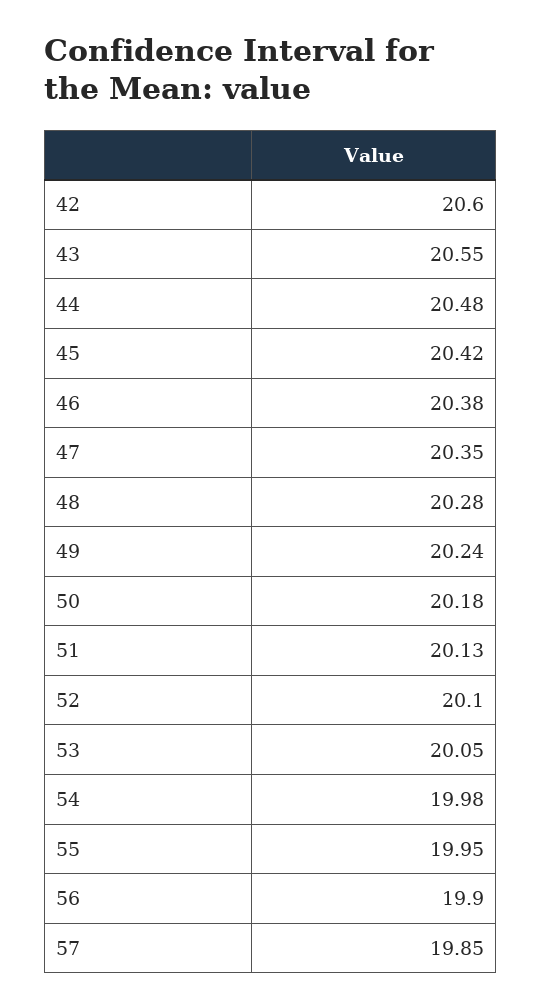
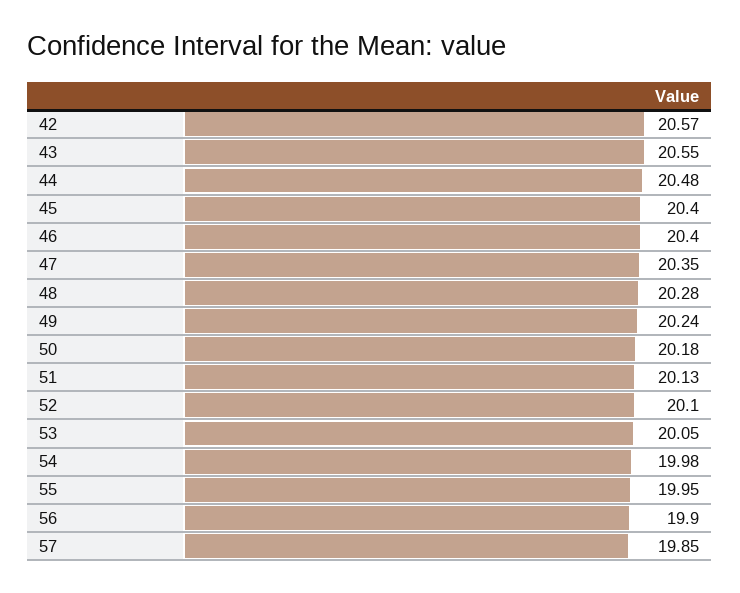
  {
-   "42": 20.6,
+   "42": 20.57,
    "43": 20.55,
    "44": 20.48,
-   "45": 20.42,
+   "45": 20.4,
-   "46": 20.38,
+   "46": 20.4,
    "47": 20.35,
    "48": 20.28,
    "49": 20.24,
    "50": 20.18,
    "51": 20.13,
    "52": 20.1,
    "53": 20.05,
    "54": 19.98,
    "55": 19.95,
    "56": 19.9,
    "57": 19.85
  }

